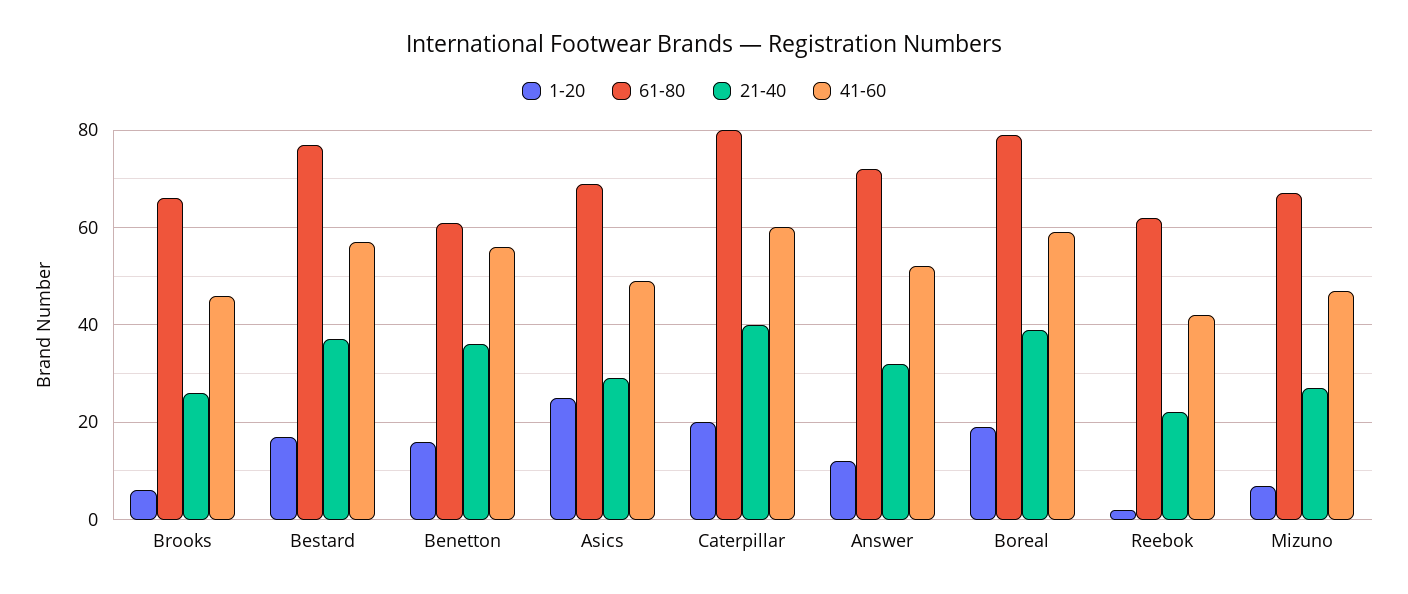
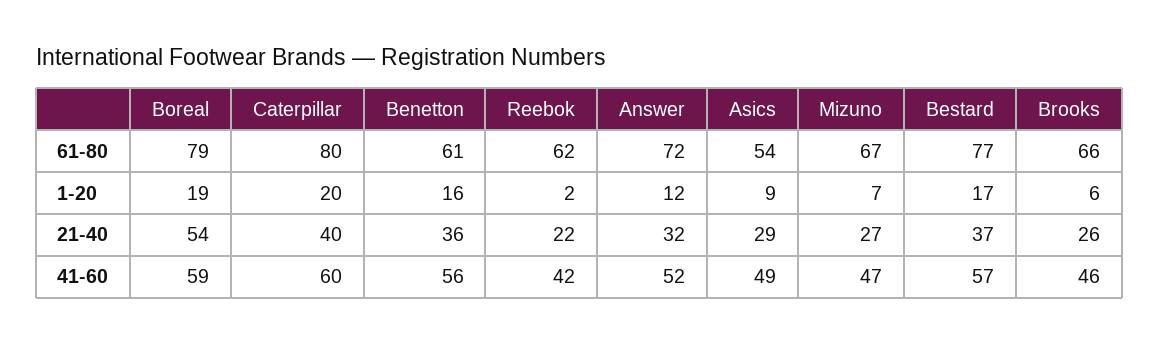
  {
    "1-20": {
      "Brooks": 6,
      "Bestard": 17,
      "Benetton": 16,
-     "Asics": 25,
+     "Asics": 9,
      "Caterpillar": 20,
      "Answer": 12,
      "Boreal": 19,
      "Reebok": 2,
      "Mizuno": 7
    },
    "61-80": {
      "Brooks": 66,
      "Bestard": 77,
      "Benetton": 61,
-     "Asics": 70,
+     "Asics": 54,
      "Caterpillar": 80,
      "Answer": 72,
      "Boreal": 79,
      "Reebok": 62,
      "Mizuno": 67
    },
    "21-40": {
      "Brooks": 26,
      "Bestard": 37,
      "Benetton": 36,
      "Asics": 29,
      "Caterpillar": 40,
      "Answer": 32,
-     "Boreal": 40,
+     "Boreal": 54,
      "Reebok": 22,
      "Mizuno": 27
    },
    "41-60": {
      "Brooks": 46,
      "Bestard": 57,
      "Benetton": 56,
      "Asics": 49,
      "Caterpillar": 60,
      "Answer": 52,
      "Boreal": 59,
      "Reebok": 42,
      "Mizuno": 47
    }
  }

